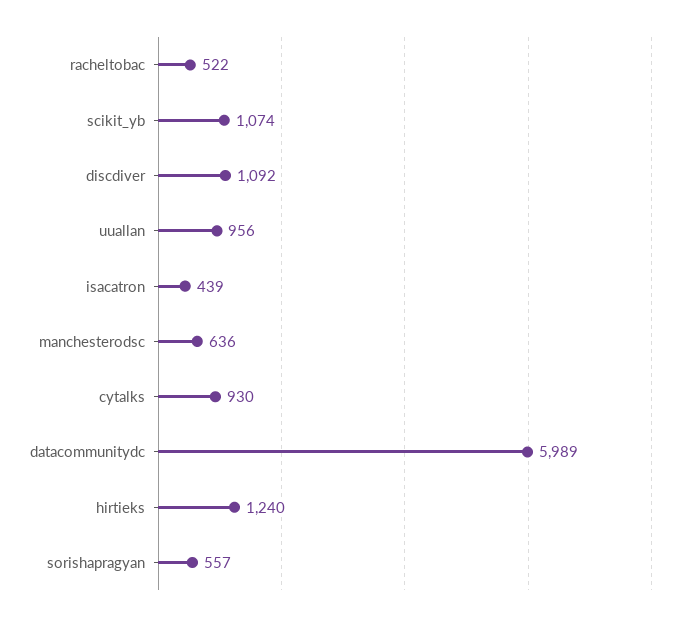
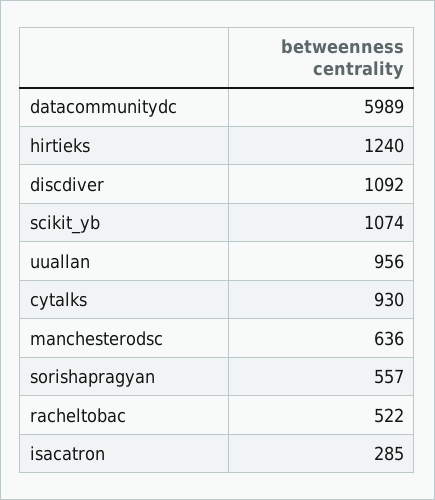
  {
    "racheltobac": 522,
    "scikit_yb": 1074,
    "discdiver": 1092,
    "uuallan": 956,
-   "isacatron": 439,
+   "isacatron": 285,
    "manchesterodsc": 636,
    "cytalks": 930,
    "datacommunitydc": 5989,
    "hirtieks": 1240,
    "sorishapragyan": 557
  }

